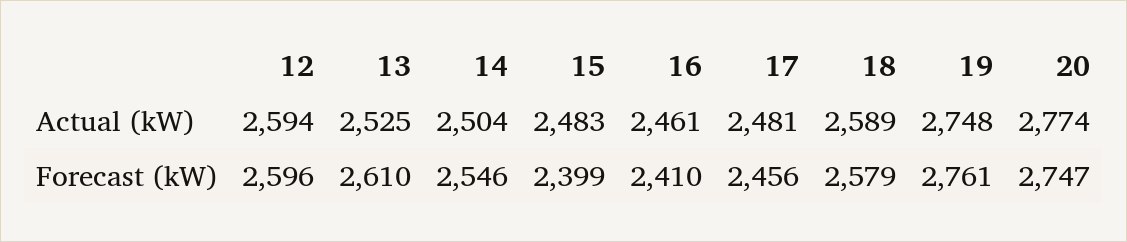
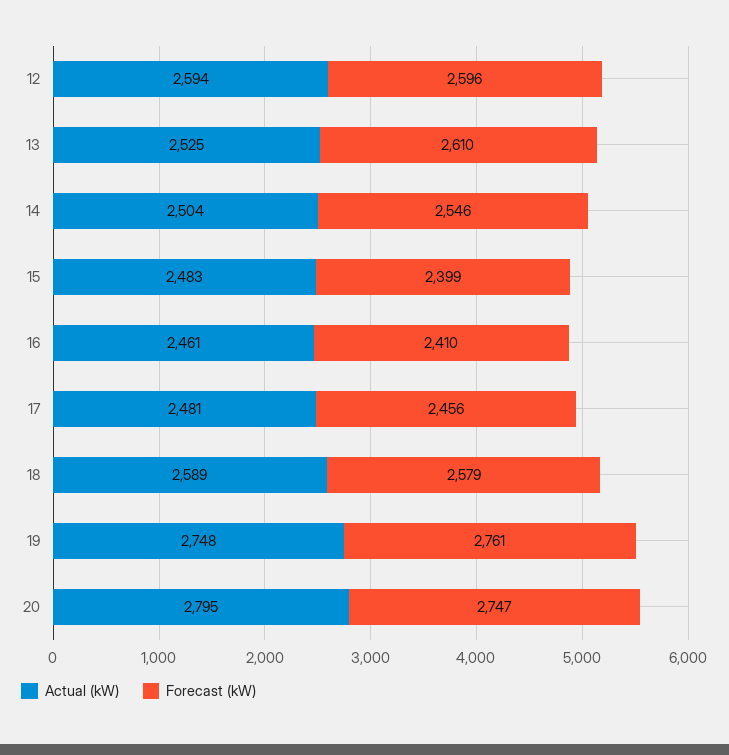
  {
    "Actual (kW)": {
      "12": 2594,
      "13": 2525,
      "14": 2504,
      "15": 2483,
      "16": 2461,
      "17": 2481,
      "18": 2589,
      "19": 2748,
-     "20": 2774
+     "20": 2795
    },
    "Forecast (kW)": {
      "12": 2596,
      "13": 2610,
      "14": 2546,
      "15": 2399,
      "16": 2410,
      "17": 2456,
      "18": 2579,
      "19": 2761,
      "20": 2747
    }
  }

